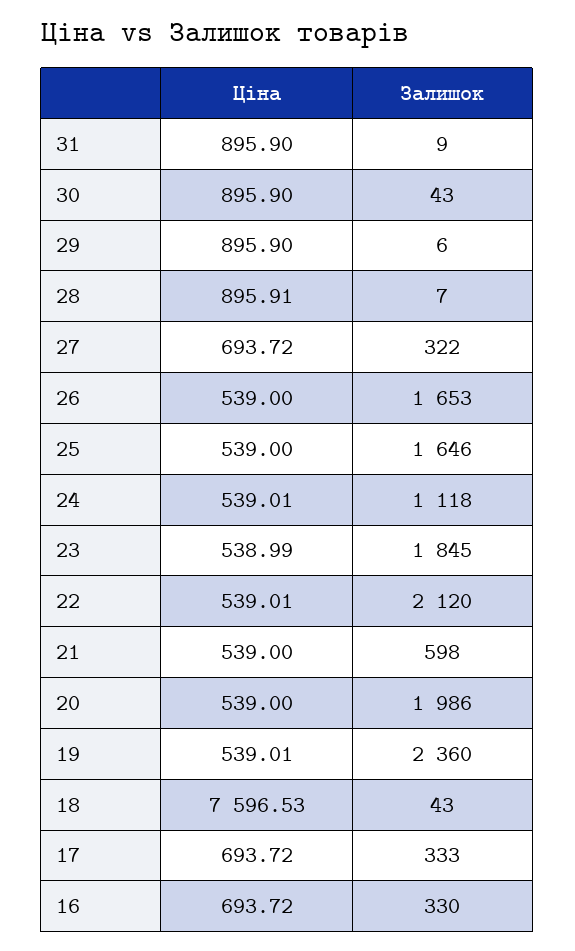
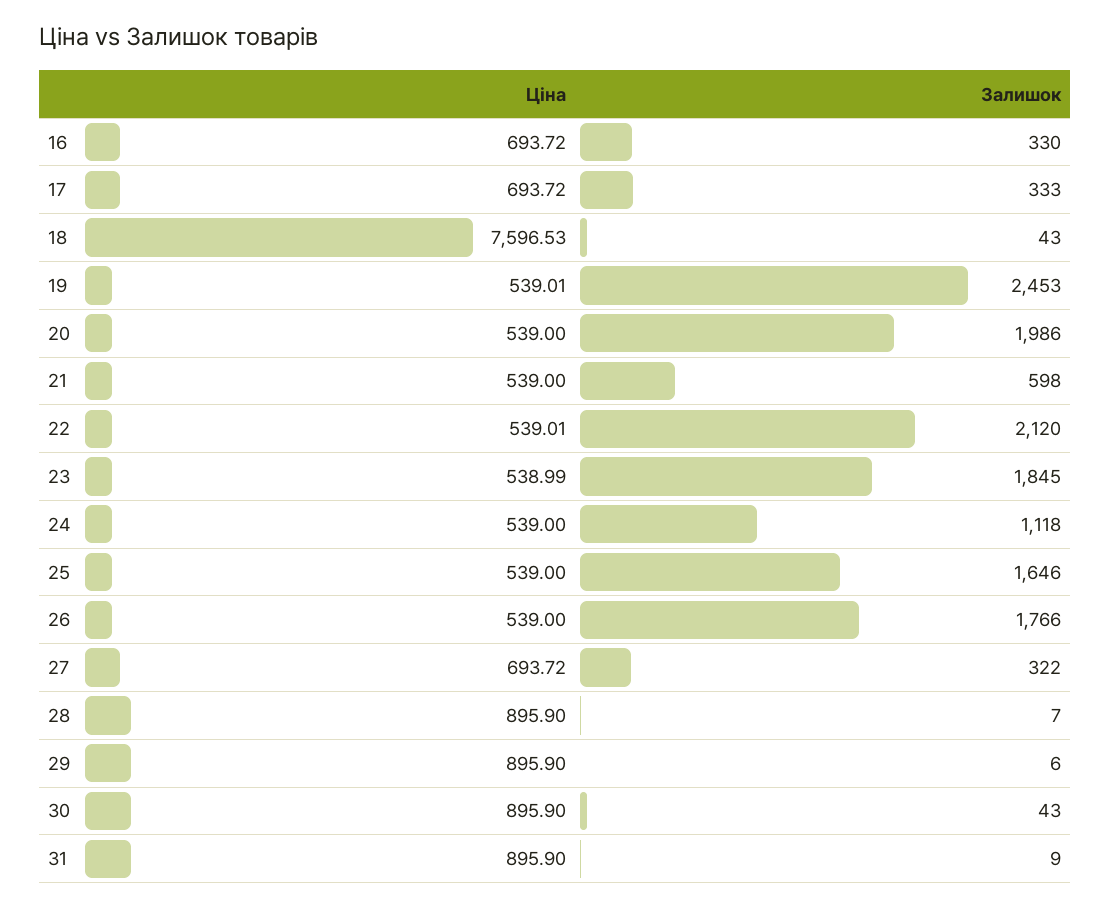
  {
    "Ціна": {
      "31": 895.9,
      "30": 895.9,
      "29": 895.9,
-     "28": 895.91,
+     "28": 895.9,
      "27": 693.72,
      "26": 539,
      "25": 539,
-     "24": 539.01,
+     "24": 539,
      "23": 538.99,
      "22": 539.01,
      "21": 539,
      "20": 539,
      "19": 539.01,
      "18": 7596.53,
      "17": 693.72,
      "16": 693.72
    },
    "Залишок": {
      "31": 9,
      "30": 43,
      "29": 6,
      "28": 7,
      "27": 322,
-     "26": 1653,
+     "26": 1766,
      "25": 1646,
      "24": 1118,
      "23": 1845,
      "22": 2120,
      "21": 598,
      "20": 1986,
-     "19": 2360,
+     "19": 2453,
      "18": 43,
      "17": 333,
      "16": 330
    }
  }

